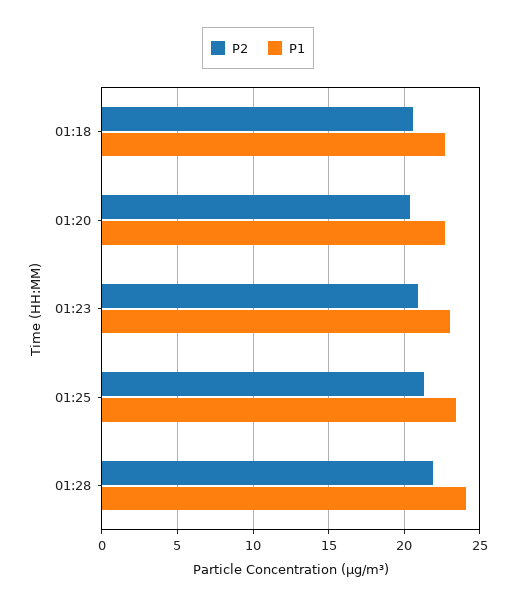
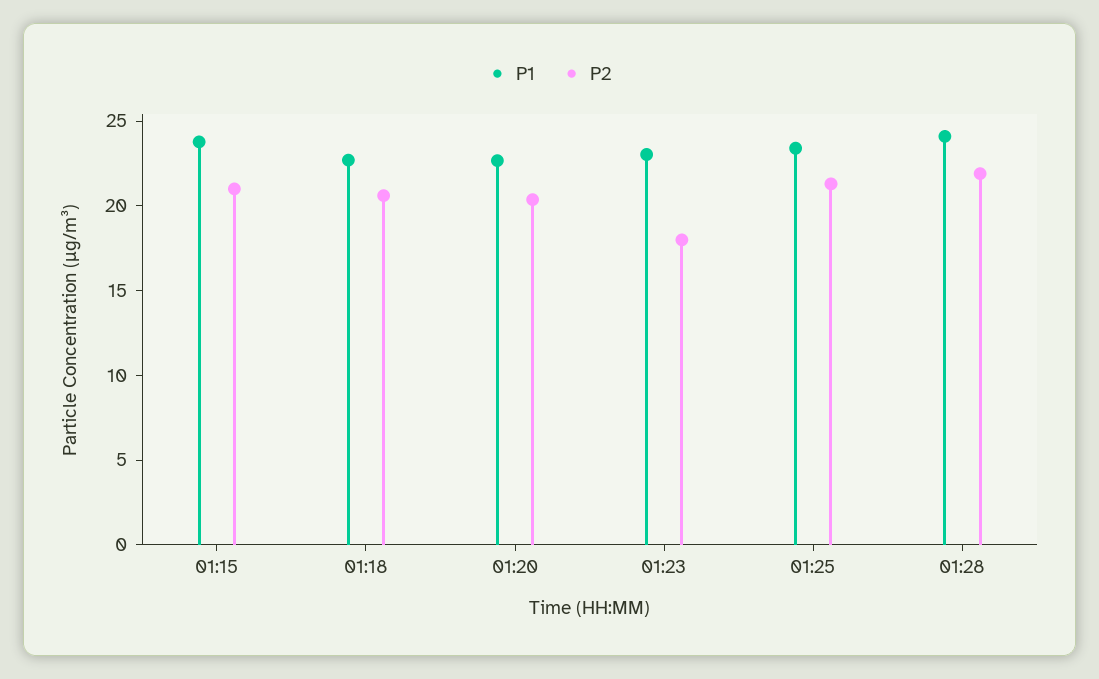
  {
    "P2": {
      "01:18": 20.5,
      "01:20": 20.5,
-     "01:23": 21,
+     "01:23": 18,
      "01:25": 21.5,
-     "01:28": 22
+     "01:28": 22,
+     "01:15": 21
    },
    "P1": {
      "01:18": 22.5,
      "01:20": 22.5,
      "01:23": 23,
      "01:25": 23.5,
-     "01:28": 24
+     "01:28": 24,
+     "01:15": 24
    }
  }

